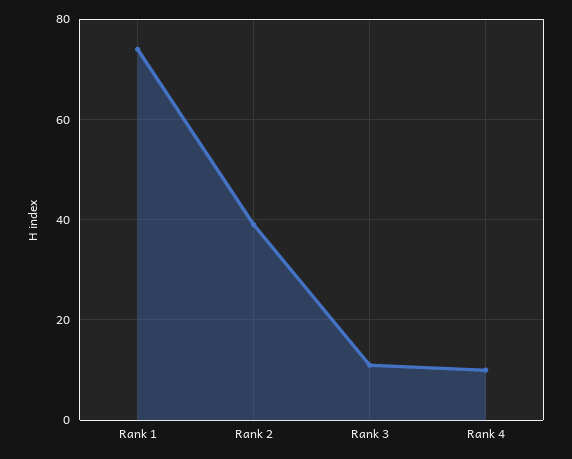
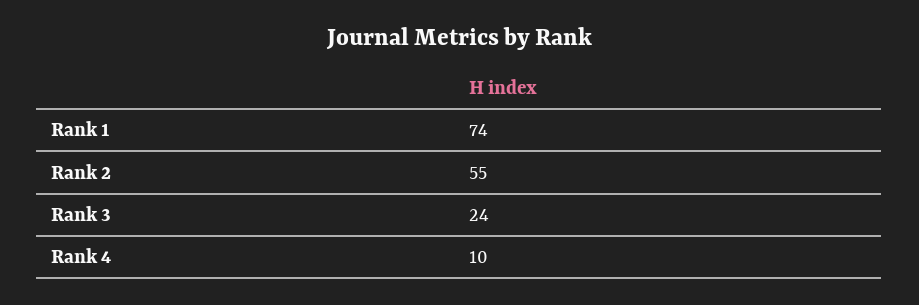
  {
    "Rank 1": 74,
-   "Rank 2": 40,
+   "Rank 2": 55,
-   "Rank 3": 10,
+   "Rank 3": 24,
    "Rank 4": 10
  }

